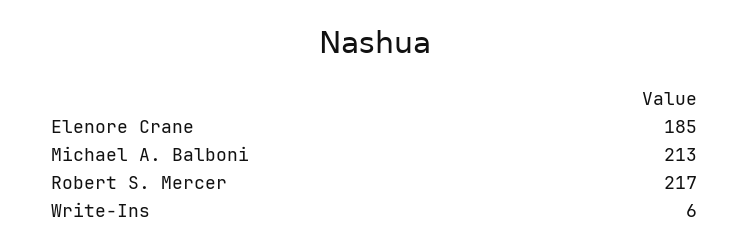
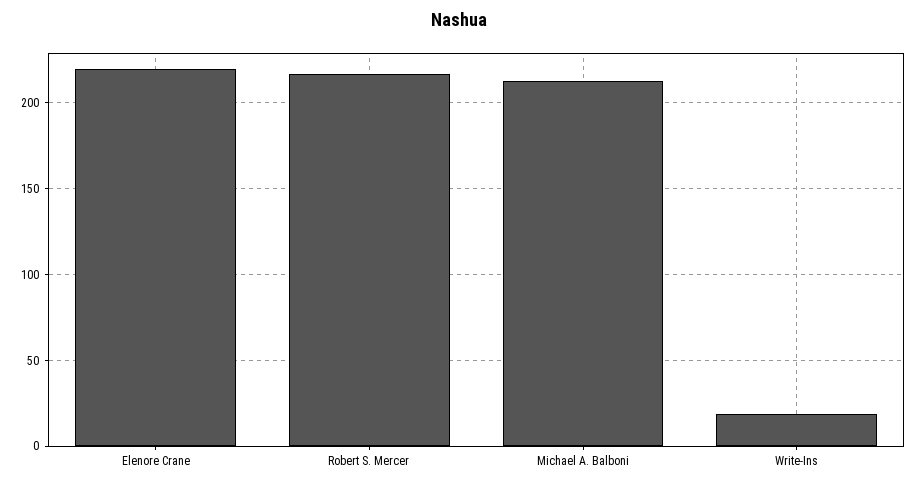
  {
-   "Elenore Crane": 185,
+   "Elenore Crane": 220,
    "Michael A. Balboni": 213,
    "Robert S. Mercer": 217,
-   "Write-Ins": 6
+   "Write-Ins": 20
  }

